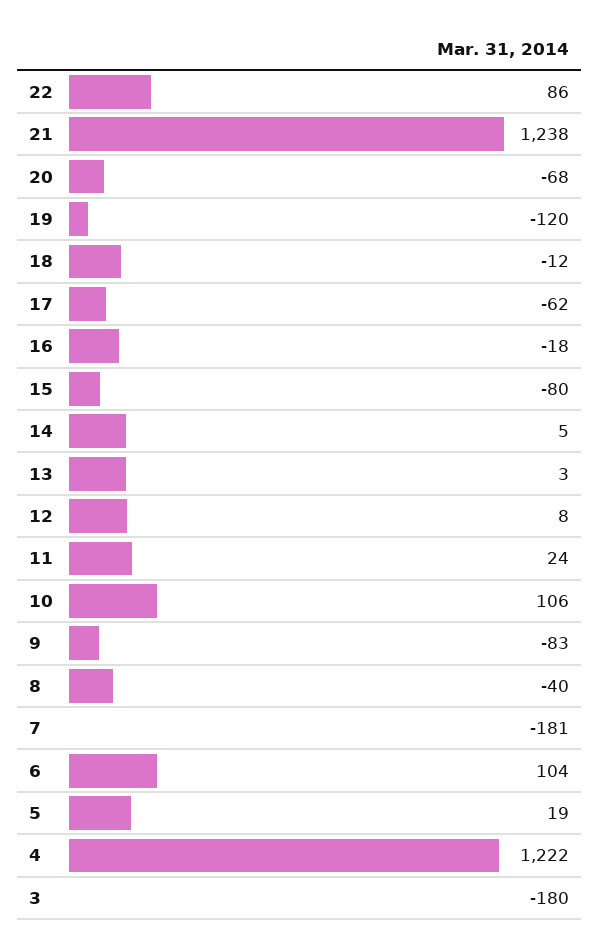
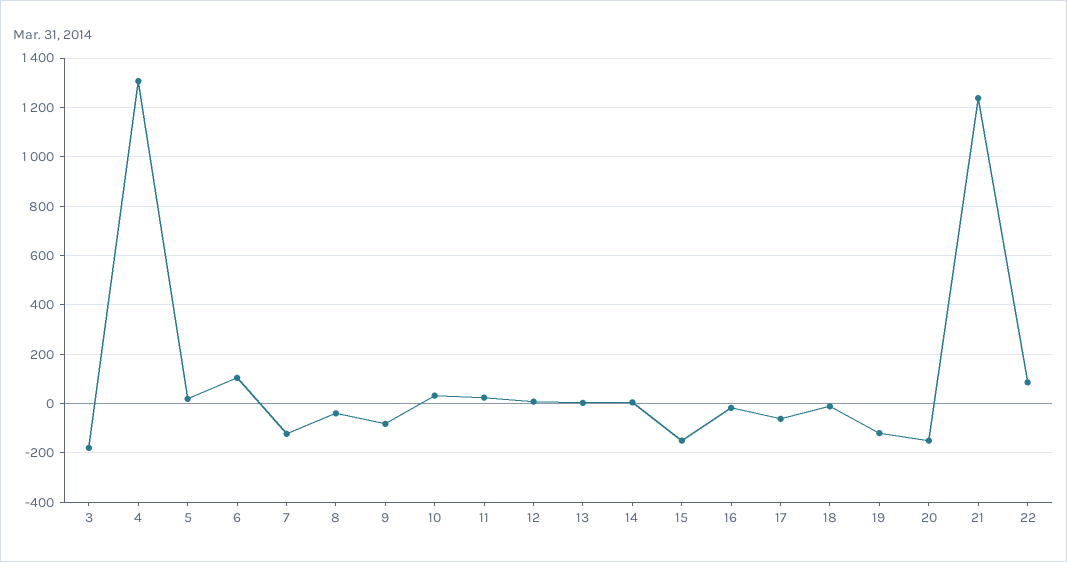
  {
    "22": 86,
    "21": 1238,
-   "20": -68,
+   "20": -150,
    "19": -120,
    "18": -12,
    "17": -62,
    "16": -18,
-   "15": -80,
+   "15": -150,
    "14": 5,
    "13": 3,
    "12": 8,
    "11": 24,
-   "10": 106,
+   "10": 25,
    "9": -83,
    "8": -40,
-   "7": -181,
+   "7": -125,
    "6": 104,
    "5": 19,
-   "4": 1222,
+   "4": 1300,
    "3": -180
  }

